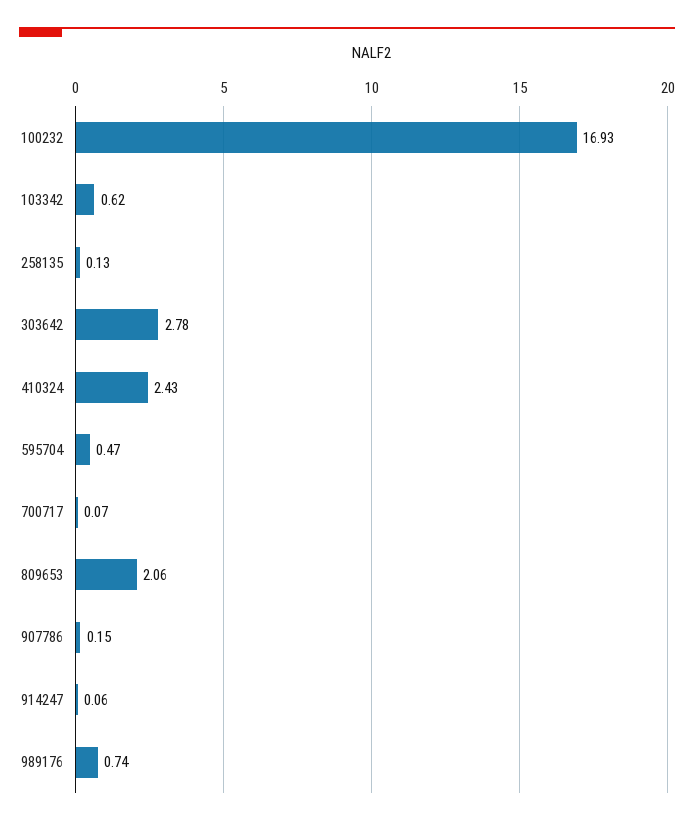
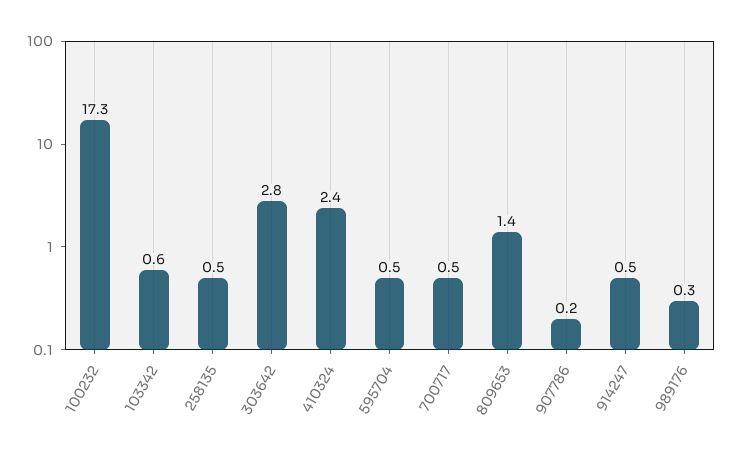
  {
-   "100232": 16.93,
+   "100232": 17.3,
    "103342": 0.62,
-   "258135": 0.13,
+   "258135": 0.5,
    "303642": 2.78,
    "410324": 2.43,
    "595704": 0.47,
-   "700717": 0.07,
+   "700717": 0.5,
-   "809653": 2.06,
+   "809653": 1.4,
    "907786": 0.15,
-   "914247": 0.06,
+   "914247": 0.5,
-   "989176": 0.74
+   "989176": 0.3
  }

